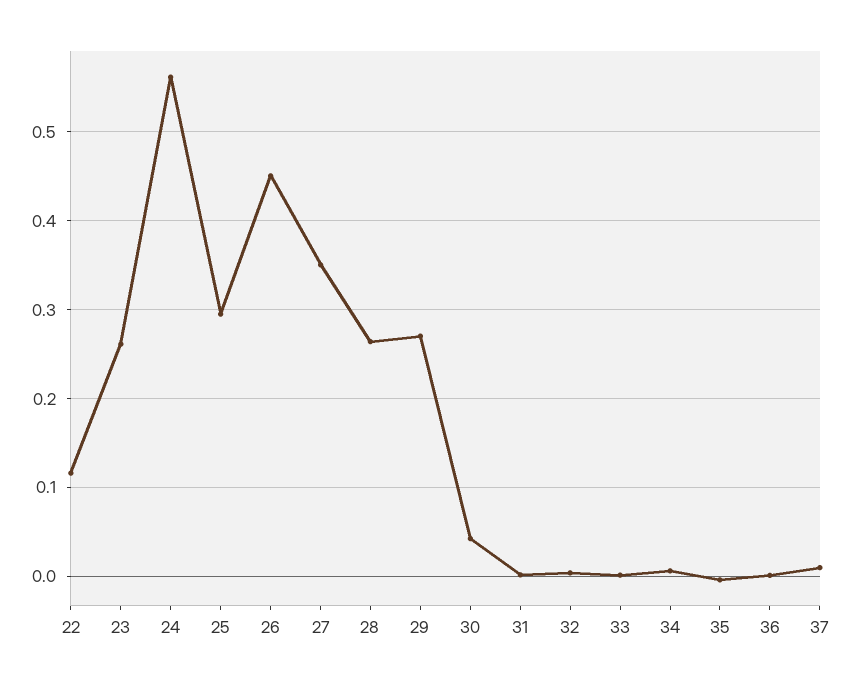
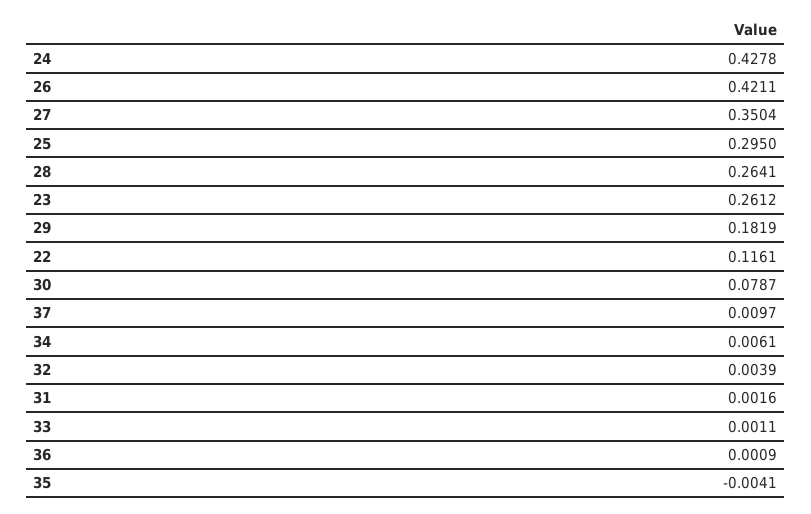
  {
    "22": 0.1161,
    "23": 0.2612,
-   "24": 0.56,
+   "24": 0.4278,
    "25": 0.295,
-   "26": 0.45,
+   "26": 0.4211,
    "27": 0.3504,
    "28": 0.2641,
-   "29": 0.27,
+   "29": 0.1819,
-   "30": 0.04,
+   "30": 0.0787,
    "31": 0.0016,
    "32": 0.0039,
    "33": 0.0011,
    "34": 0.0061,
    "35": -0.0041,
    "36": 0.0009,
    "37": 0.0097
  }

